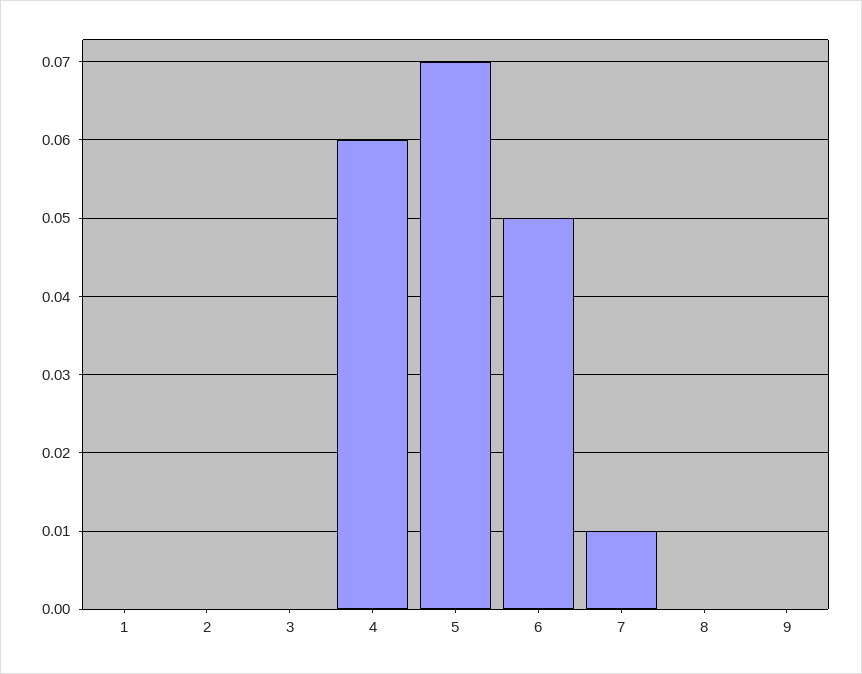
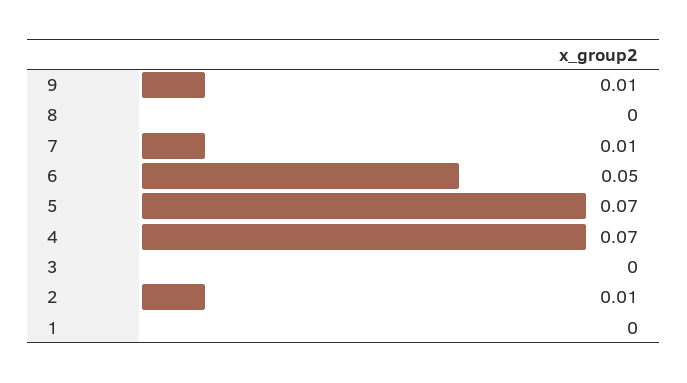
  {
    "1": 0,
-   "2": 0,
+   "2": 0.01,
    "3": 0,
-   "4": 0.06,
+   "4": 0.07,
    "5": 0.07,
    "6": 0.05,
    "7": 0.01,
    "8": 0,
-   "9": 0
+   "9": 0.01
  }

